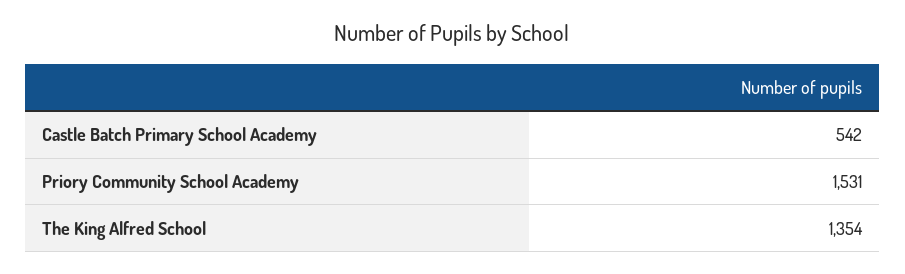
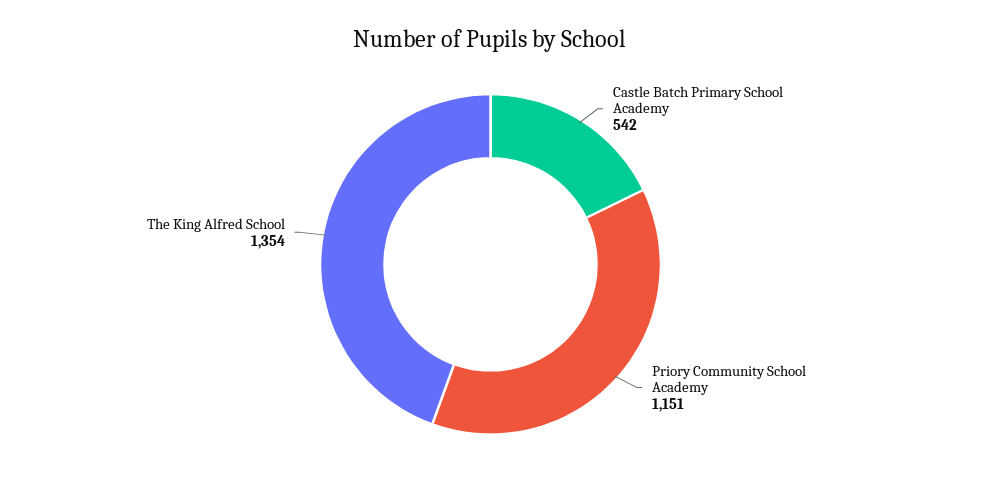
  {
    "Castle Batch Primary School Academy": 542,
-   "Priory Community School Academy": 1531,
+   "Priory Community School Academy": 1151,
    "The King Alfred School": 1354
  }

